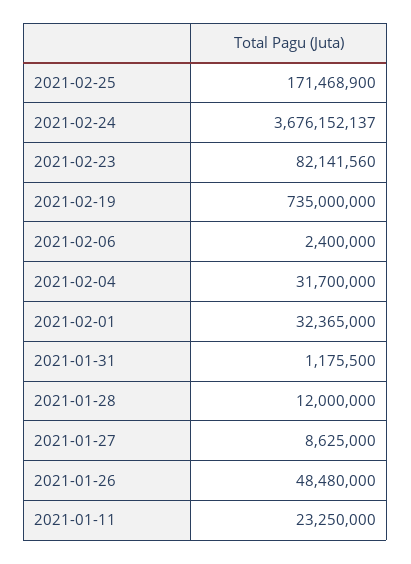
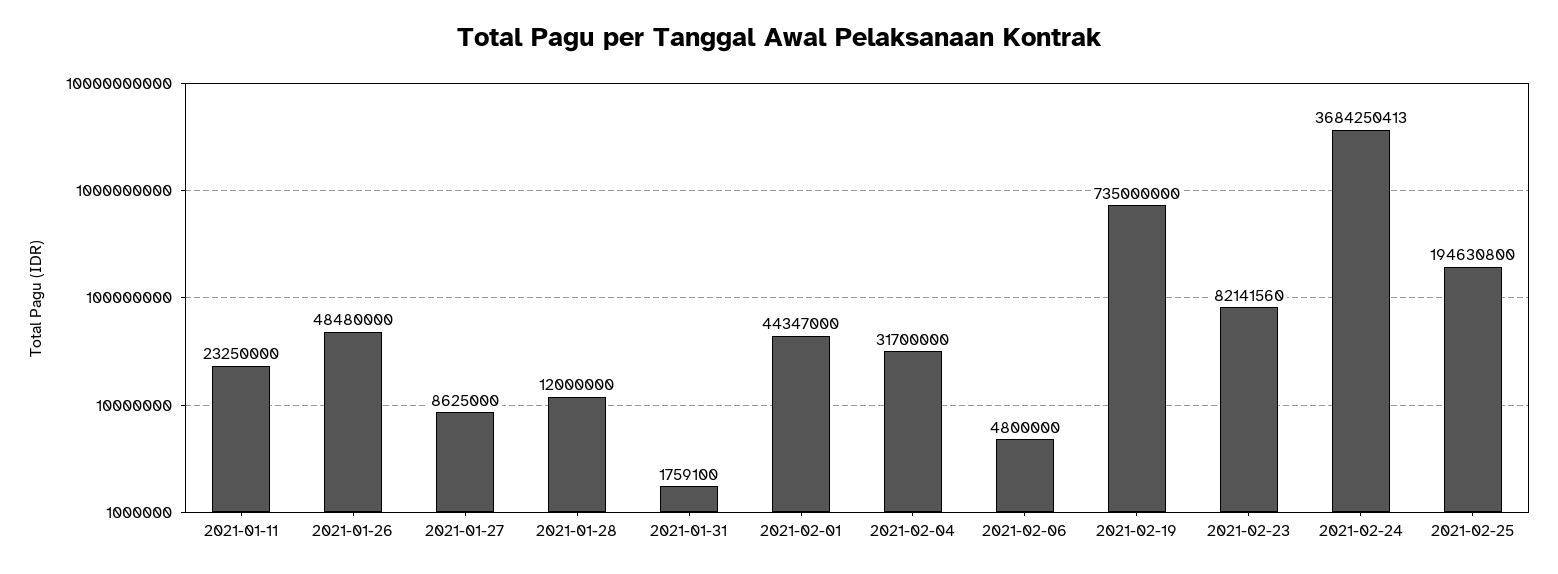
  {
-   "2021-02-25": 171468900,
+   "2021-02-25": 194630800,
-   "2021-02-24": 3676152137,
+   "2021-02-24": 3684250413,
    "2021-02-23": 82141560,
    "2021-02-19": 735000000,
-   "2021-02-06": 2400000,
+   "2021-02-06": 4800000,
    "2021-02-04": 31700000,
-   "2021-02-01": 32365000,
+   "2021-02-01": 44347000,
-   "2021-01-31": 1175500,
+   "2021-01-31": 1759100,
    "2021-01-28": 12000000,
    "2021-01-27": 8625000,
    "2021-01-26": 48480000,
    "2021-01-11": 23250000
  }

